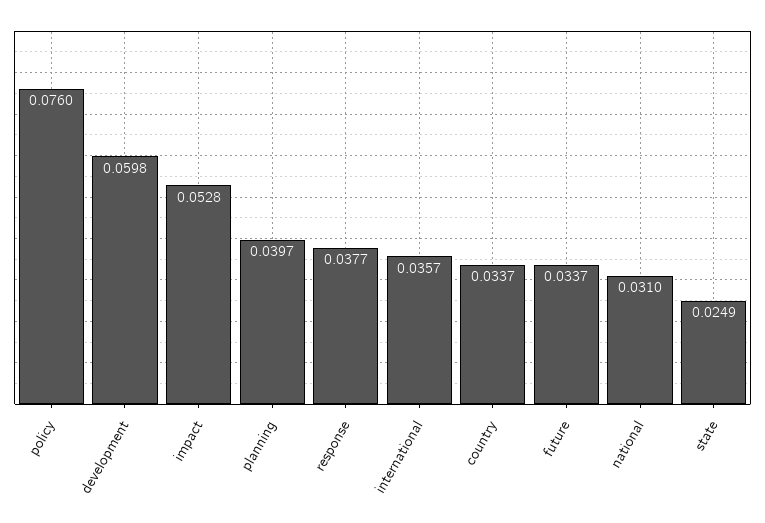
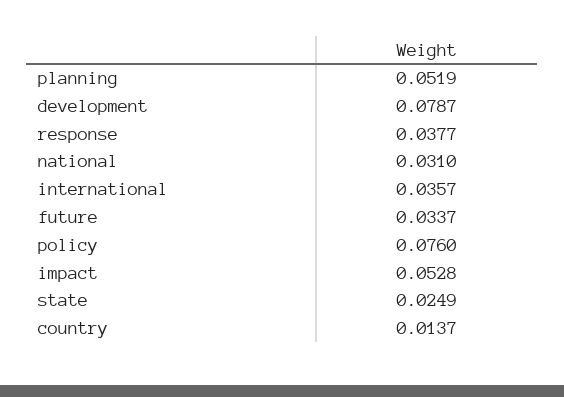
  {
    "policy": 0.076,
-   "development": 0.0598,
+   "development": 0.0787,
    "impact": 0.0528,
-   "planning": 0.0397,
+   "planning": 0.0519,
    "response": 0.0377,
    "international": 0.0357,
-   "country": 0.0337,
+   "country": 0.0137,
    "future": 0.0337,
    "national": 0.031,
    "state": 0.0249
  }

